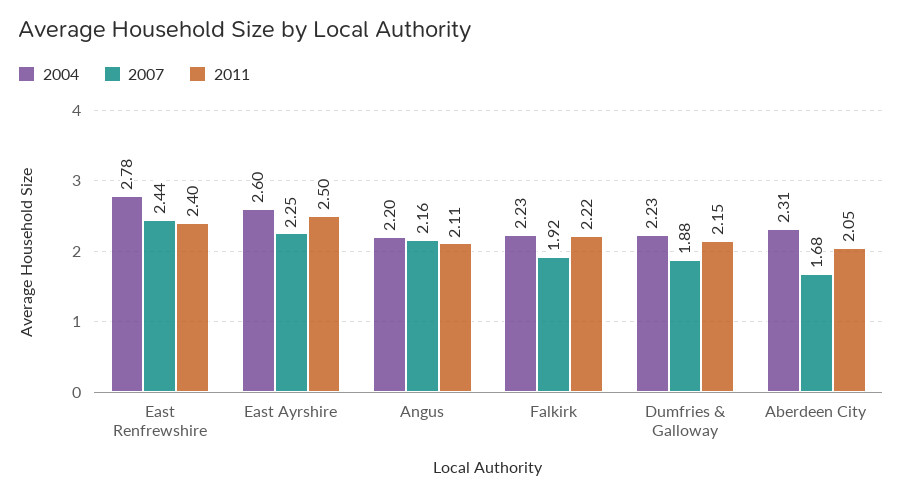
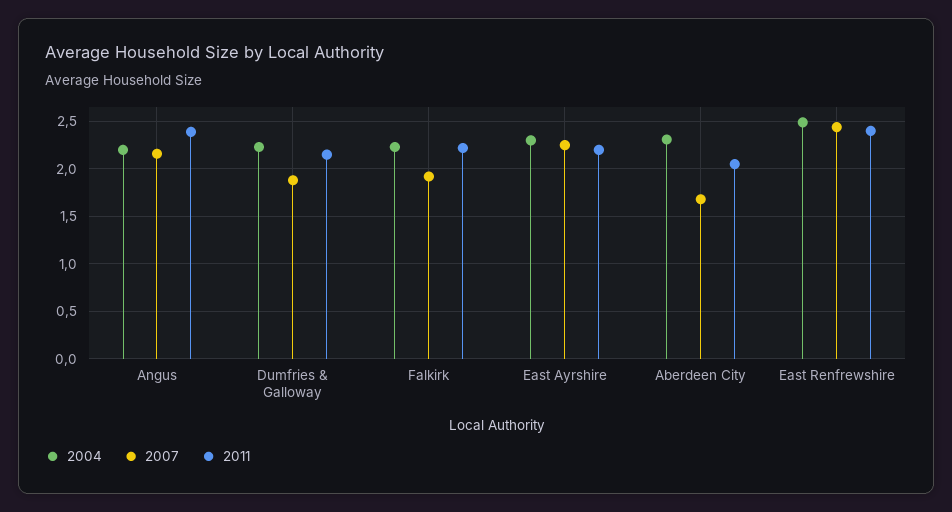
  {
    "2004": {
-     "East Renfrewshire": 2.78,
+     "East Renfrewshire": 2.5,
-     "East Ayrshire": 2.6,
+     "East Ayrshire": 2.3,
      "Angus": 2.2,
      "Falkirk": 2.23,
      "Dumfries & Galloway": 2.23,
      "Aberdeen City": 2.31
    },
    "2007": {
      "East Renfrewshire": 2.44,
      "East Ayrshire": 2.25,
      "Angus": 2.16,
      "Falkirk": 1.92,
      "Dumfries & Galloway": 1.88,
      "Aberdeen City": 1.68
    },
    "2011": {
      "East Renfrewshire": 2.4,
-     "East Ayrshire": 2.5,
+     "East Ayrshire": 2.2,
-     "Angus": 2.11,
+     "Angus": 2.4,
      "Falkirk": 2.22,
      "Dumfries & Galloway": 2.15,
      "Aberdeen City": 2.05
    }
  }

